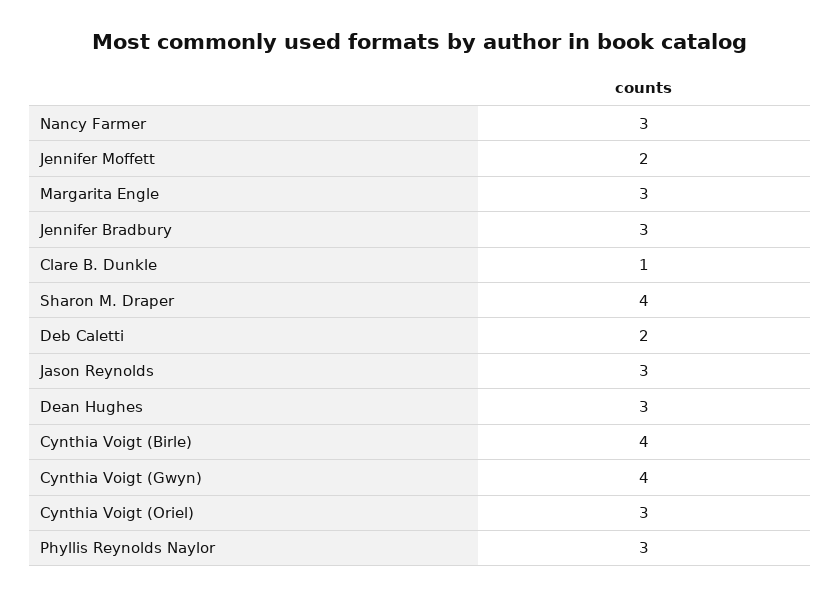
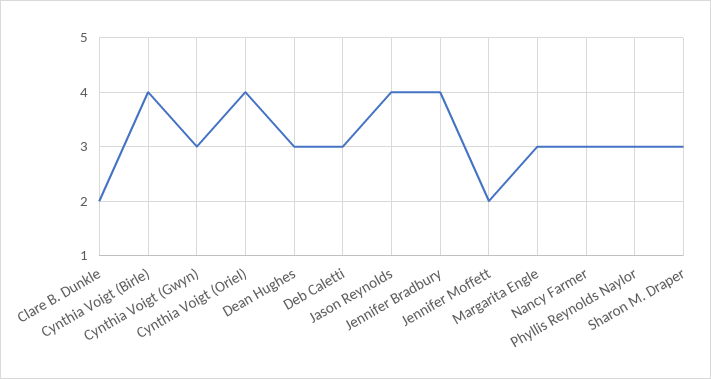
  {
    "Nancy Farmer": 3,
    "Jennifer Moffett": 2,
    "Margarita Engle": 3,
-   "Jennifer Bradbury": 3,
+   "Jennifer Bradbury": 4,
-   "Clare B. Dunkle": 1,
+   "Clare B. Dunkle": 2,
-   "Sharon M. Draper": 4,
+   "Sharon M. Draper": 3,
-   "Deb Caletti": 2,
+   "Deb Caletti": 3,
-   "Jason Reynolds": 3,
+   "Jason Reynolds": 4,
    "Dean Hughes": 3,
    "Cynthia Voigt (Birle)": 4,
-   "Cynthia Voigt (Gwyn)": 4,
+   "Cynthia Voigt (Gwyn)": 3,
-   "Cynthia Voigt (Oriel)": 3,
+   "Cynthia Voigt (Oriel)": 4,
    "Phyllis Reynolds Naylor": 3
  }

